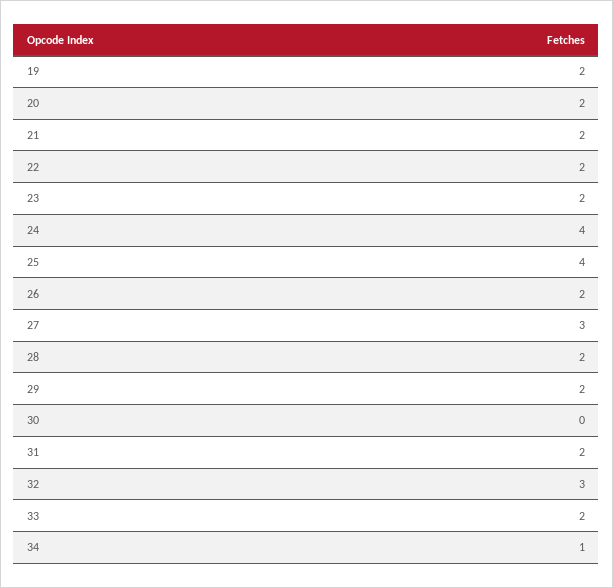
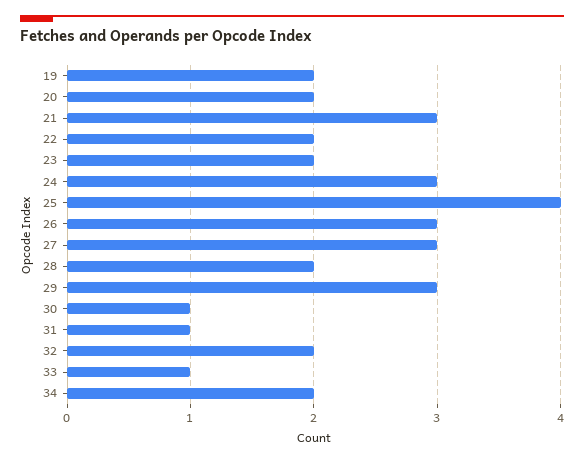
  {
    "19": 2,
    "20": 2,
-   "21": 2,
+   "21": 3,
    "22": 2,
    "23": 2,
-   "24": 4,
+   "24": 3,
    "25": 4,
-   "26": 2,
+   "26": 3,
    "27": 3,
    "28": 2,
-   "29": 2,
+   "29": 3,
-   "30": 0,
+   "30": 1,
-   "31": 2,
+   "31": 1,
-   "32": 3,
+   "32": 2,
-   "33": 2,
+   "33": 1,
-   "34": 1
+   "34": 2
  }

